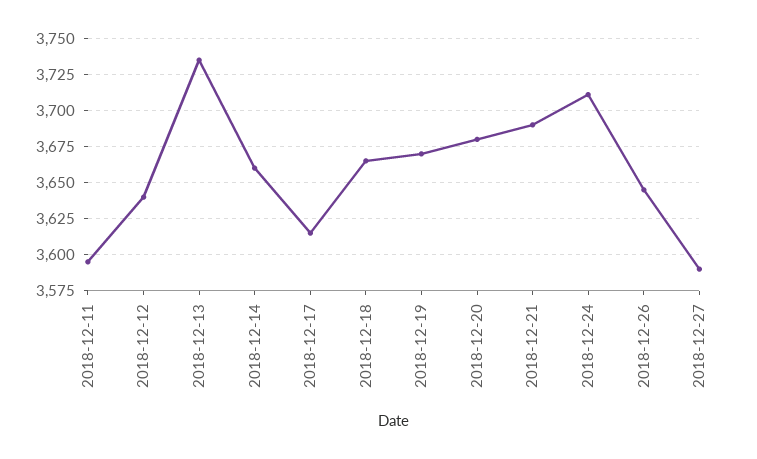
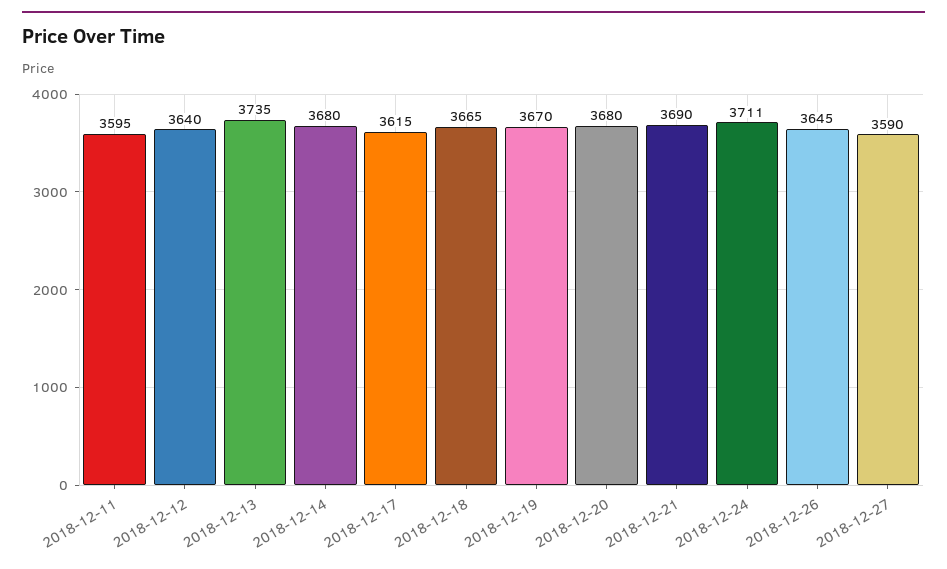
  {
    "2018-12-11": 3595,
    "2018-12-12": 3640,
    "2018-12-13": 3735,
-   "2018-12-14": 3660,
+   "2018-12-14": 3680,
    "2018-12-17": 3615,
    "2018-12-18": 3665,
    "2018-12-19": 3670,
    "2018-12-20": 3680,
    "2018-12-21": 3690,
    "2018-12-24": 3711,
    "2018-12-26": 3645,
    "2018-12-27": 3590
  }

